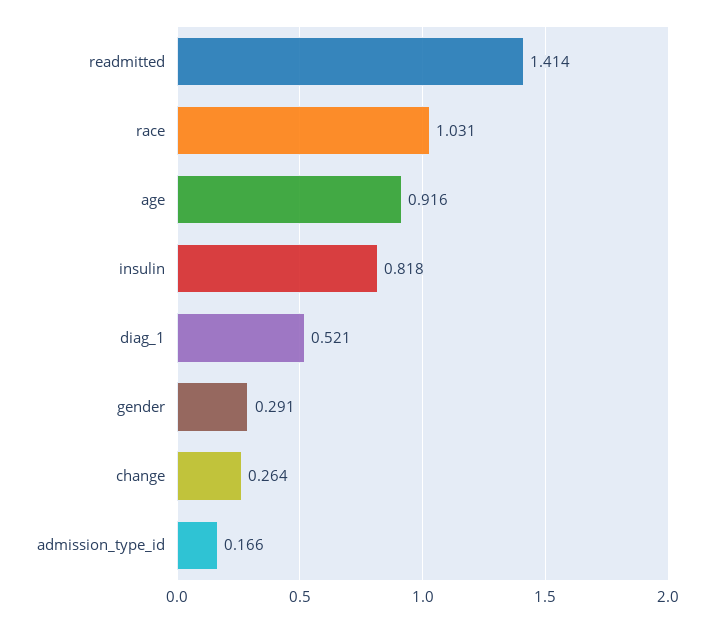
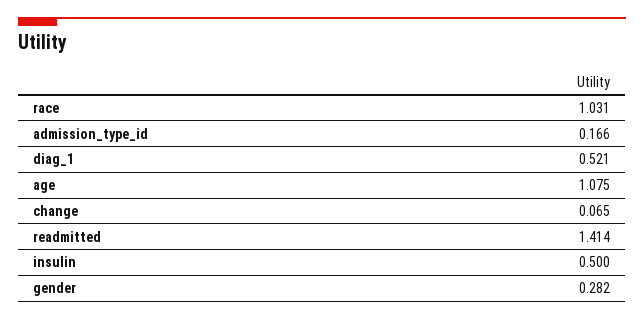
  {
    "readmitted": 1.414,
    "race": 1.031,
-   "age": 0.916,
+   "age": 1.075,
-   "insulin": 0.818,
+   "insulin": 0.5,
    "diag_1": 0.521,
-   "gender": 0.291,
+   "gender": 0.282,
-   "change": 0.264,
+   "change": 0.065,
    "admission_type_id": 0.166
  }

